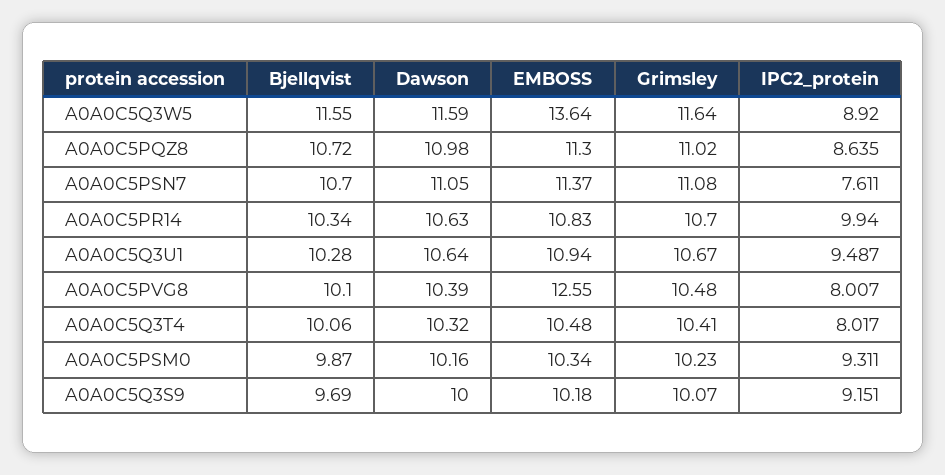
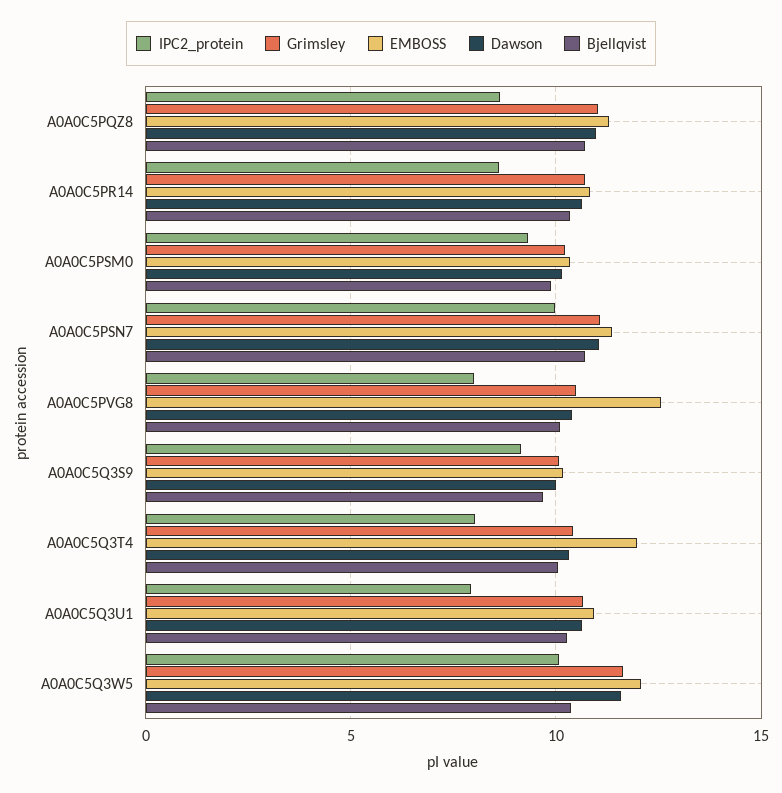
  {
    "Bjellqvist": {
-     "A0A0C5Q3W5": 11.55,
+     "A0A0C5Q3W5": 10.5,
      "A0A0C5PQZ8": 10.72,
      "A0A0C5PSN7": 10.7,
      "A0A0C5PR14": 10.34,
      "A0A0C5Q3U1": 10.28,
      "A0A0C5PVG8": 10.1,
      "A0A0C5Q3T4": 10.06,
      "A0A0C5PSM0": 9.87,
      "A0A0C5Q3S9": 9.69
    },
    "Dawson": {
      "A0A0C5Q3W5": 11.59,
      "A0A0C5PQZ8": 10.98,
      "A0A0C5PSN7": 11.05,
      "A0A0C5PR14": 10.63,
      "A0A0C5Q3U1": 10.64,
      "A0A0C5PVG8": 10.39,
      "A0A0C5Q3T4": 10.32,
      "A0A0C5PSM0": 10.16,
      "A0A0C5Q3S9": 10
    },
    "EMBOSS": {
-     "A0A0C5Q3W5": 13.64,
+     "A0A0C5Q3W5": 12,
      "A0A0C5PQZ8": 11.3,
      "A0A0C5PSN7": 11.37,
      "A0A0C5PR14": 10.83,
      "A0A0C5Q3U1": 10.94,
      "A0A0C5PVG8": 12.55,
-     "A0A0C5Q3T4": 10.48,
+     "A0A0C5Q3T4": 12,
      "A0A0C5PSM0": 10.34,
      "A0A0C5Q3S9": 10.18
    },
    "Grimsley": {
      "A0A0C5Q3W5": 11.64,
      "A0A0C5PQZ8": 11.02,
      "A0A0C5PSN7": 11.08,
      "A0A0C5PR14": 10.7,
      "A0A0C5Q3U1": 10.67,
      "A0A0C5PVG8": 10.48,
      "A0A0C5Q3T4": 10.41,
      "A0A0C5PSM0": 10.23,
      "A0A0C5Q3S9": 10.07
    },
    "IPC2_protein": {
-     "A0A0C5Q3W5": 8.92,
+     "A0A0C5Q3W5": 10,
      "A0A0C5PQZ8": 8.635,
-     "A0A0C5PSN7": 7.611,
+     "A0A0C5PSN7": 10,
-     "A0A0C5PR14": 9.94,
+     "A0A0C5PR14": 8.5,
-     "A0A0C5Q3U1": 9.487,
+     "A0A0C5Q3U1": 8,
      "A0A0C5PVG8": 8.007,
      "A0A0C5Q3T4": 8.017,
      "A0A0C5PSM0": 9.311,
      "A0A0C5Q3S9": 9.151
    }
  }

